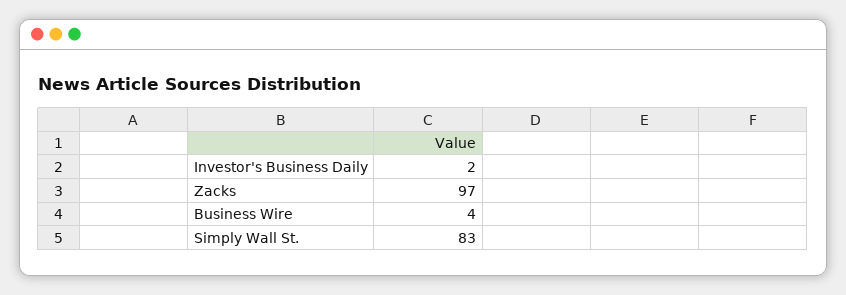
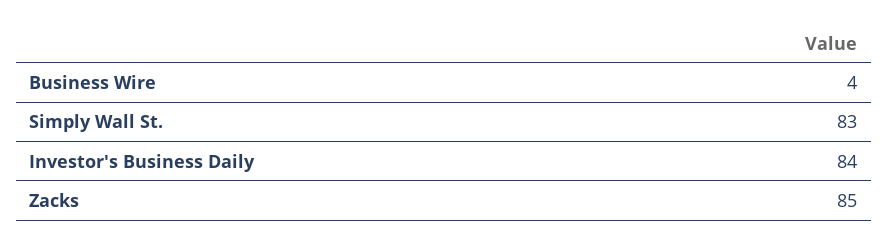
  {
-   "Investor's Business Daily": 2,
+   "Investor's Business Daily": 84,
-   "Zacks": 97,
+   "Zacks": 85,
    "Business Wire": 4,
    "Simply Wall St.": 83
  }

